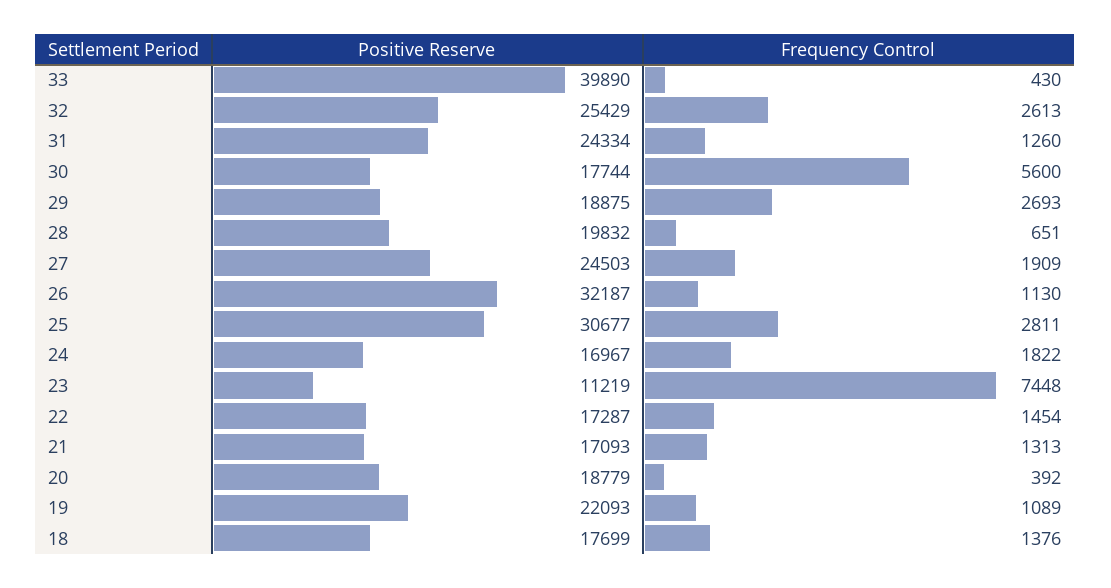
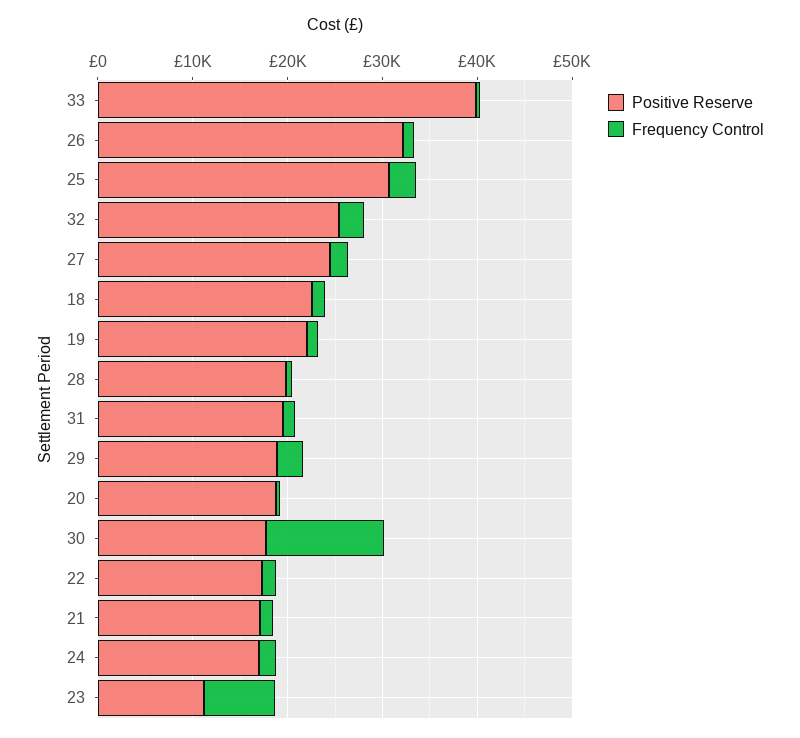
  {
    "Positive Reserve": {
      "33": 39890,
      "32": 25429,
-     "31": 24334,
+     "31": 20000,
      "30": 17744,
      "29": 18875,
      "28": 19832,
      "27": 24503,
      "26": 32187,
      "25": 30677,
      "24": 16967,
      "23": 11219,
      "22": 17287,
      "21": 17093,
      "20": 18779,
      "19": 22093,
-     "18": 17699
+     "18": 22000
    },
    "Frequency Control": {
      "33": 430,
      "32": 2613,
      "31": 1260,
-     "30": 5600,
+     "30": 12000,
      "29": 2693,
      "28": 651,
      "27": 1909,
      "26": 1130,
      "25": 2811,
      "24": 1822,
      "23": 7448,
      "22": 1454,
      "21": 1313,
      "20": 392,
      "19": 1089,
      "18": 1376
    }
  }

